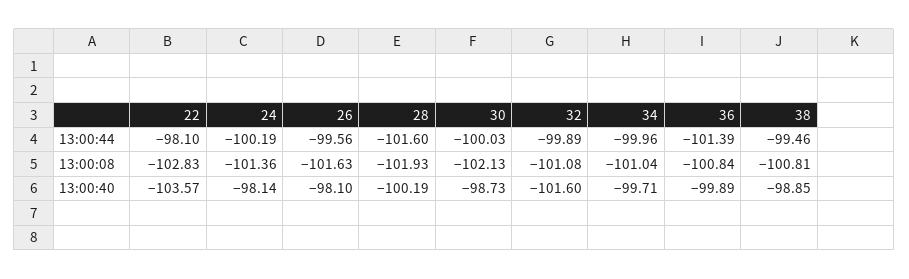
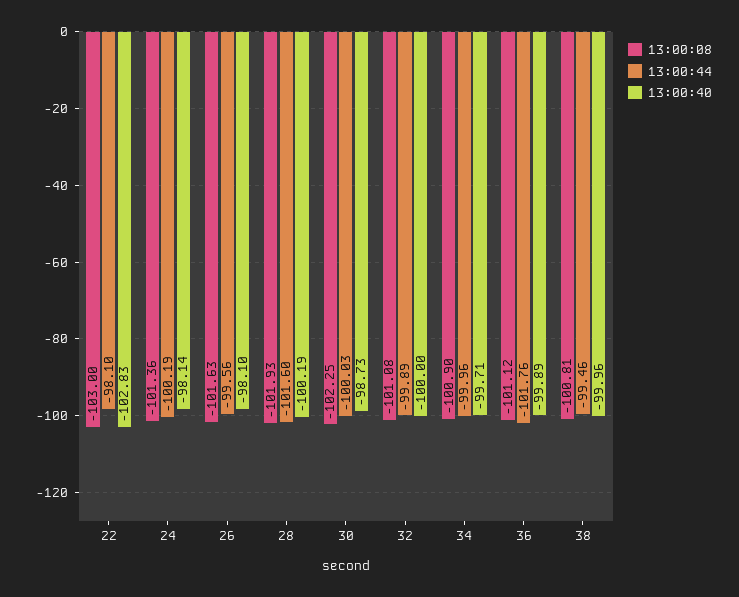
  {
    "13:00:44": {
      "22": -98.1,
      "24": -100.19,
      "26": -99.56,
      "28": -101.6,
      "30": -100.03,
      "32": -99.89,
      "34": -99.96,
-     "36": -101.39,
+     "36": -101.76,
      "38": -99.46
    },
    "13:00:08": {
-     "22": -102.83,
+     "22": -103,
      "24": -101.36,
      "26": -101.63,
      "28": -101.93,
-     "30": -102.13,
+     "30": -102.25,
      "32": -101.08,
-     "34": -101.04,
+     "34": -100.9,
-     "36": -100.84,
+     "36": -101.12,
      "38": -100.81
    },
    "13:00:40": {
-     "22": -103.57,
+     "22": -102.83,
      "24": -98.14,
      "26": -98.1,
      "28": -100.19,
      "30": -98.73,
-     "32": -101.6,
+     "32": -100,
      "34": -99.71,
      "36": -99.89,
-     "38": -98.85
+     "38": -99.96
    }
  }

